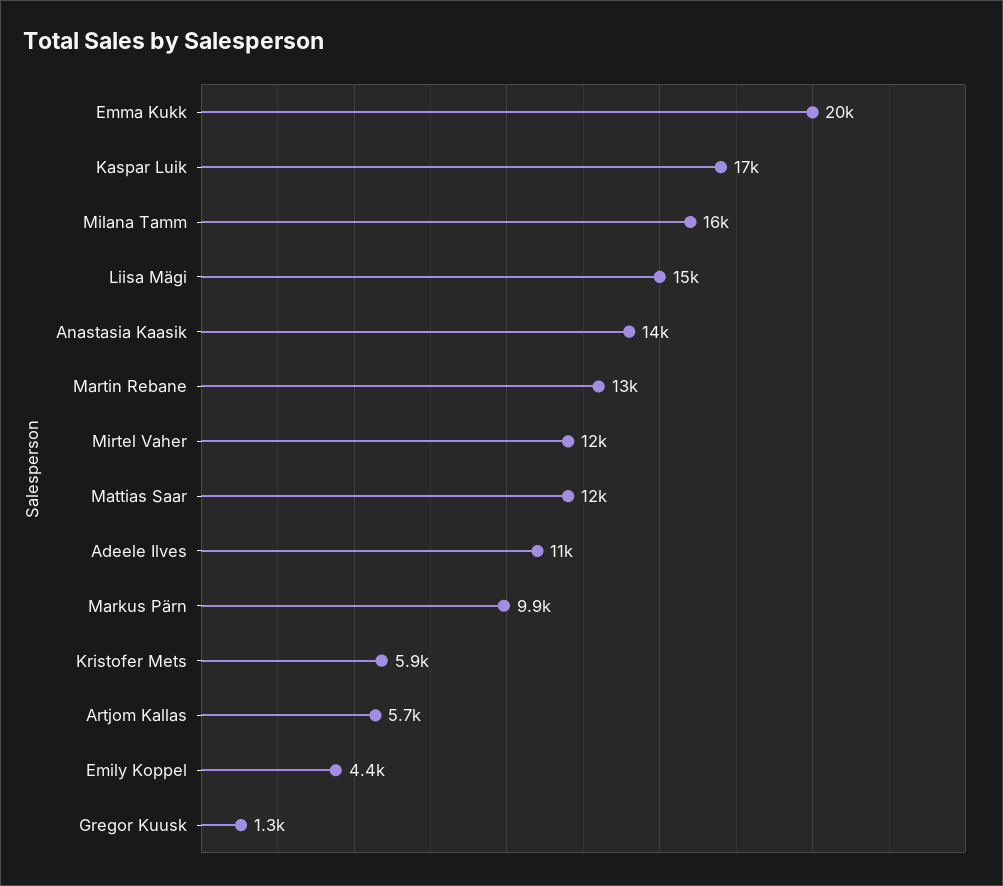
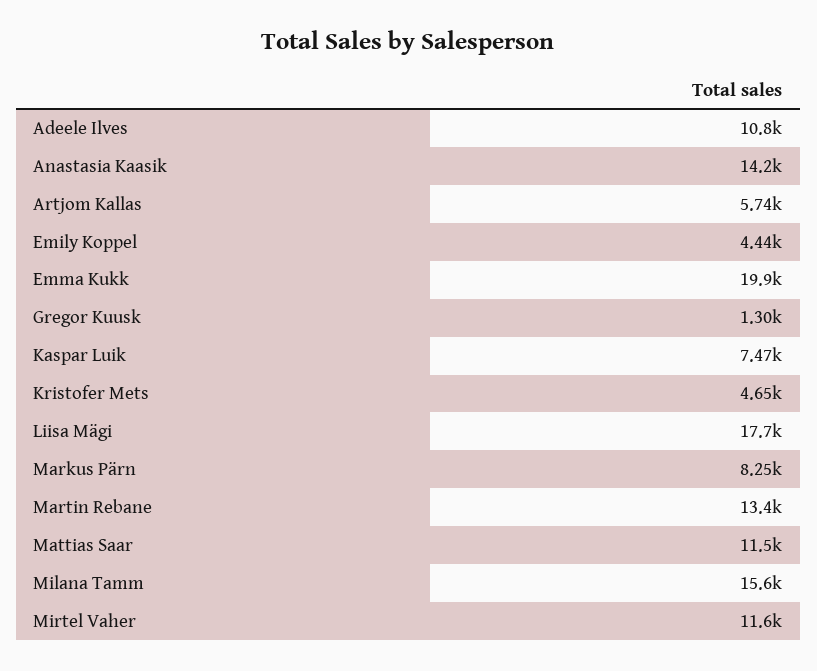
  {
    "Emma Kukk": 19900,
-   "Kaspar Luik": 17000,
+   "Kaspar Luik": 7470,
    "Milana Tamm": 15600,
-   "Liisa Mägi": 15000,
+   "Liisa Mägi": 17700,
    "Anastasia Kaasik": 14200,
    "Martin Rebane": 13400,
    "Mirtel Vaher": 11600,
    "Mattias Saar": 11500,
    "Adeele Ilves": 10800,
-   "Markus Pärn": 9900,
+   "Markus Pärn": 8250,
-   "Kristofer Mets": 5900,
+   "Kristofer Mets": 4650,
    "Artjom Kallas": 5740,
    "Emily Koppel": 4440,
    "Gregor Kuusk": 1300
  }

